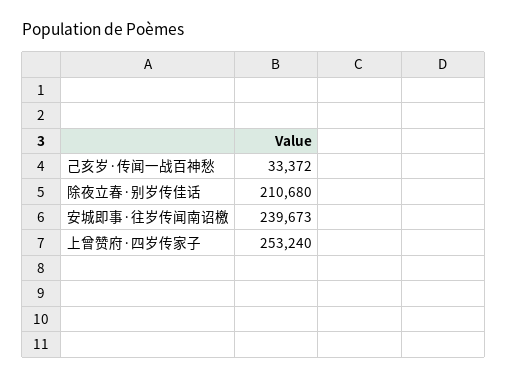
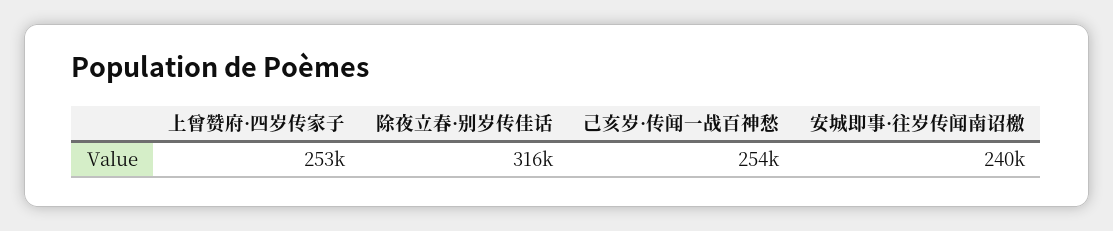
  {
-   "己亥岁·传闻一战百神愁": 33372,
+   "己亥岁·传闻一战百神愁": 254000,
-   "除夜立春·别岁传佳话": 210680,
+   "除夜立春·别岁传佳话": 316000,
    "安城即事·往岁传闻南诏檄": 239673,
    "上曾赞府·四岁传家子": 253240
  }

